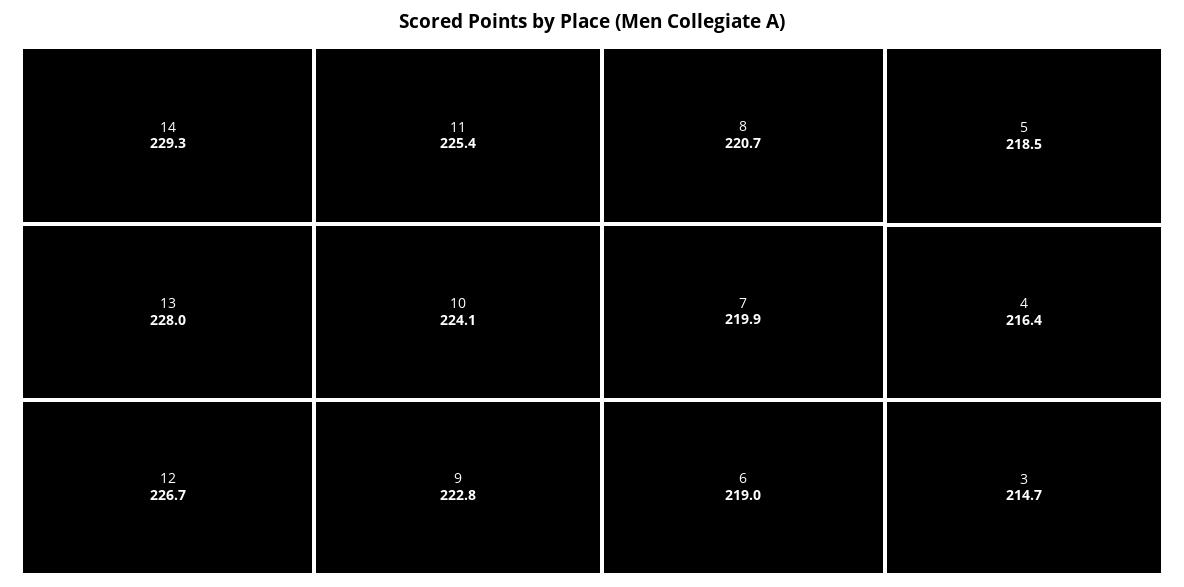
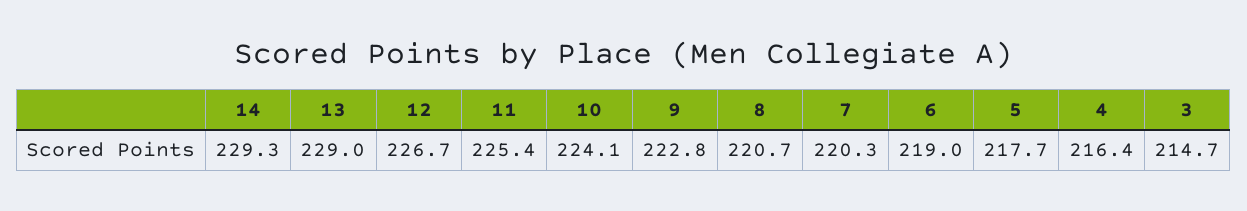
  {
    "14": 229.3,
-   "13": 228,
+   "13": 229,
    "12": 226.7,
    "11": 225.4,
    "10": 224.1,
    "9": 222.8,
    "8": 220.7,
-   "7": 219.9,
+   "7": 220.3,
    "6": 219,
-   "5": 218.5,
+   "5": 217.7,
    "4": 216.4,
    "3": 214.7
  }

